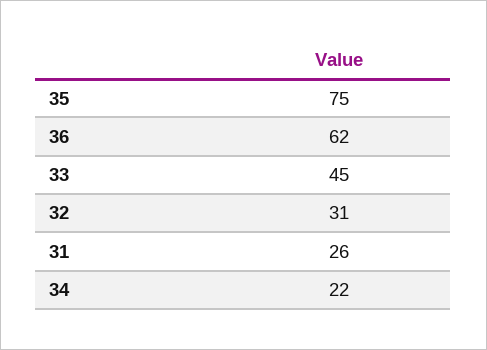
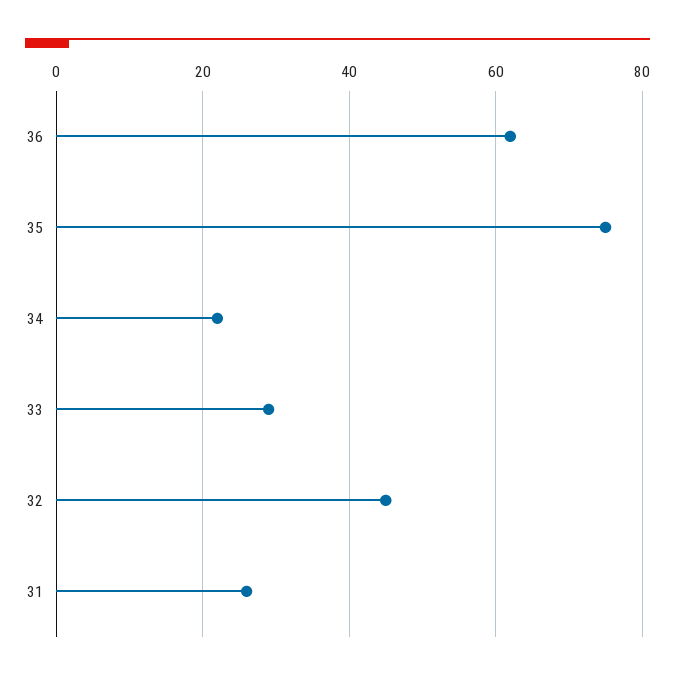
  {
    "35": 75,
    "36": 62,
-   "33": 45,
+   "33": 30,
-   "32": 31,
+   "32": 45,
    "31": 26,
    "34": 22
  }

